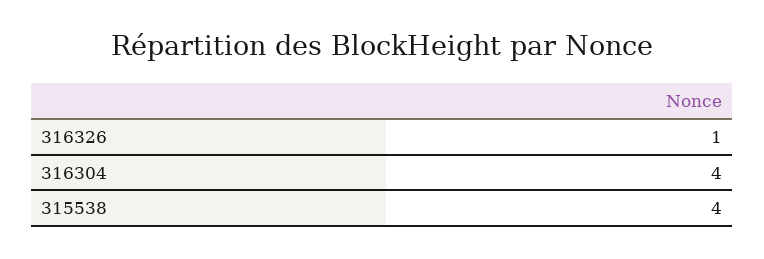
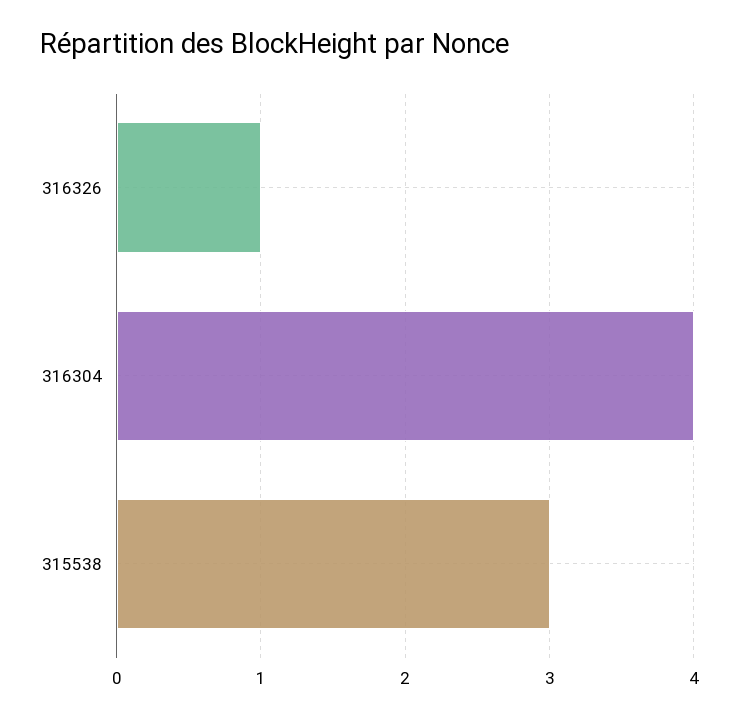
  {
    "316326": 1,
    "316304": 4,
-   "315538": 4
+   "315538": 3
  }

